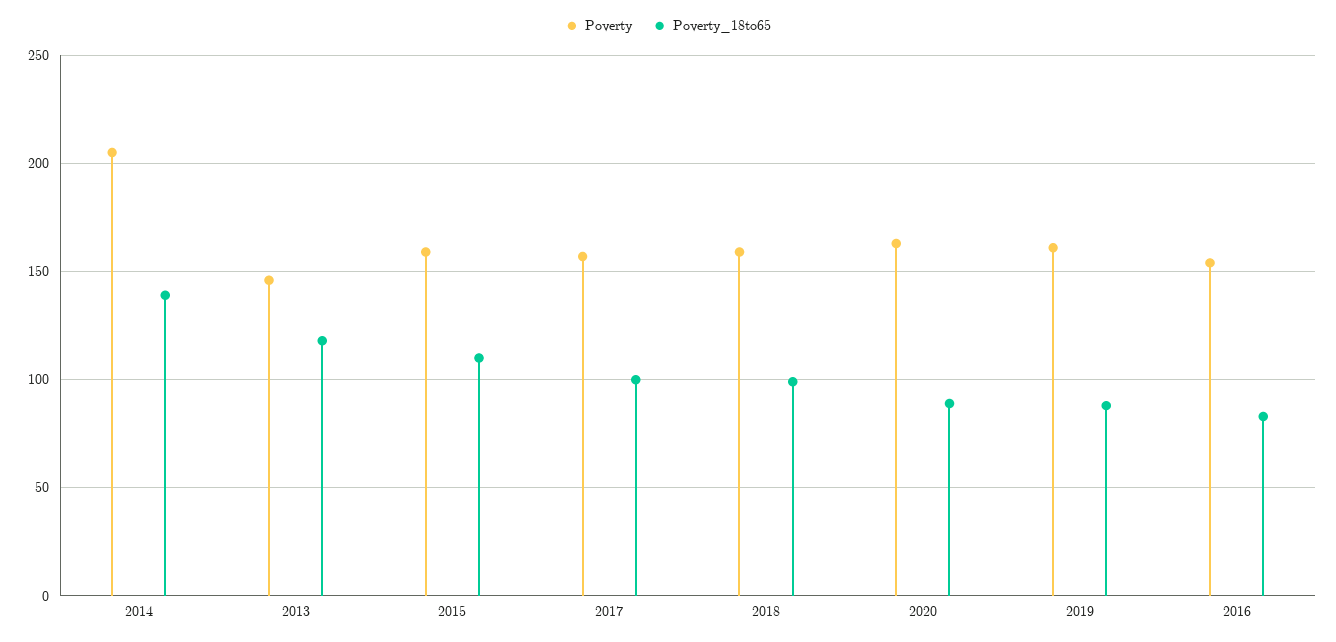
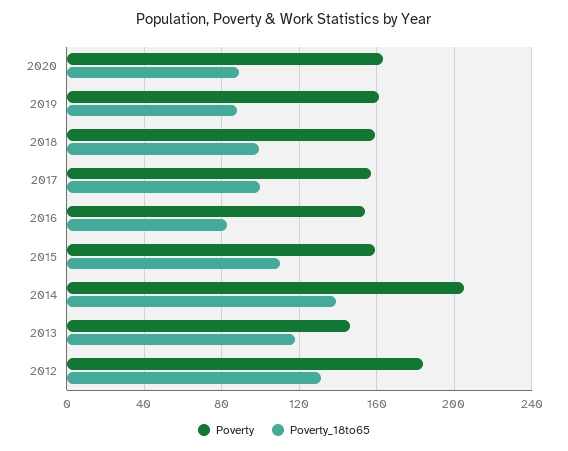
  {
    "Poverty": {
      "2014": 205,
      "2013": 145,
      "2015": 160,
      "2017": 155,
      "2018": 160,
      "2020": 165,
      "2019": 160,
-     "2016": 155
+     "2016": 155,
+     "2012": 185
    },
    "Poverty_18to65": {
      "2014": 140,
      "2013": 120,
      "2015": 110,
      "2017": 100,
      "2018": 100,
      "2020": 90,
      "2019": 90,
-     "2016": 85
+     "2016": 85,
+     "2012": 130
    }
  }

